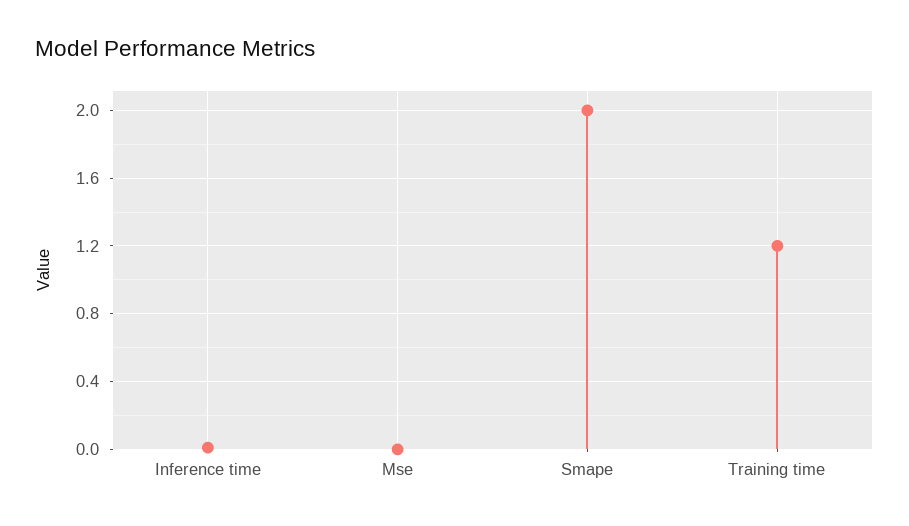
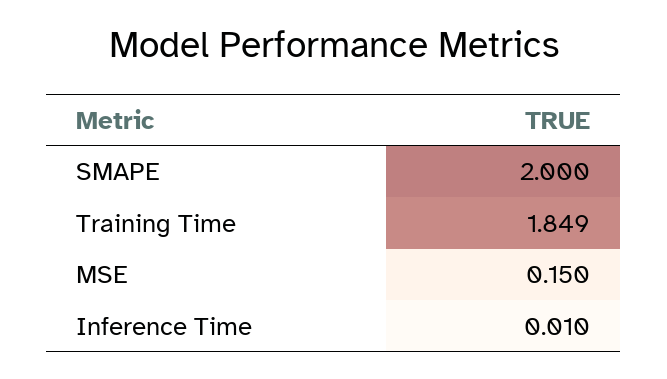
  {
    "Inference time": 0.01,
-   "Mse": 0,
+   "Mse": 0.15,
    "Smape": 2,
-   "Training time": 1.2
+   "Training time": 1.849
  }

